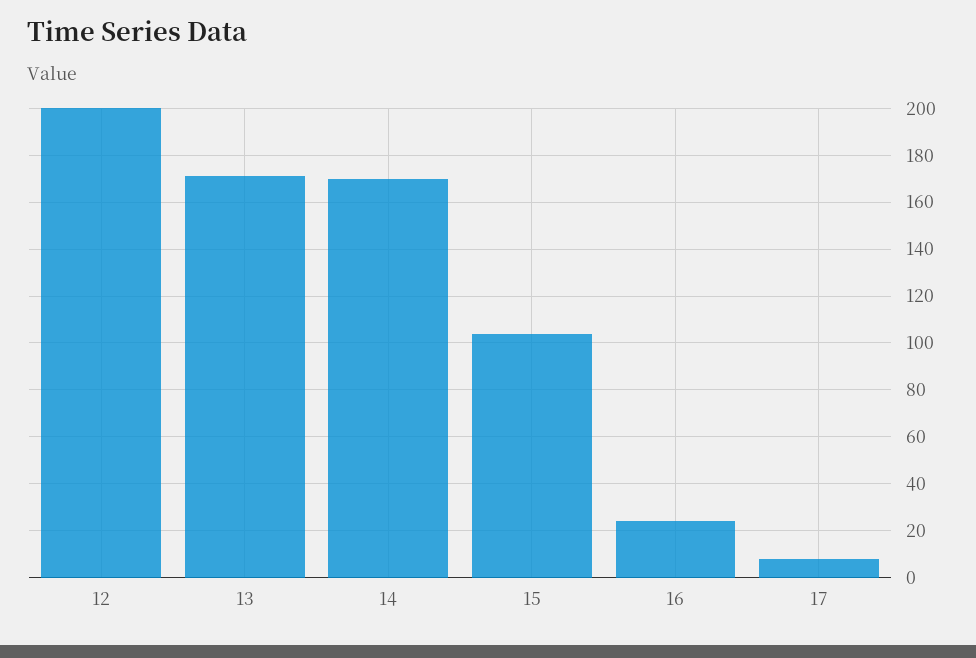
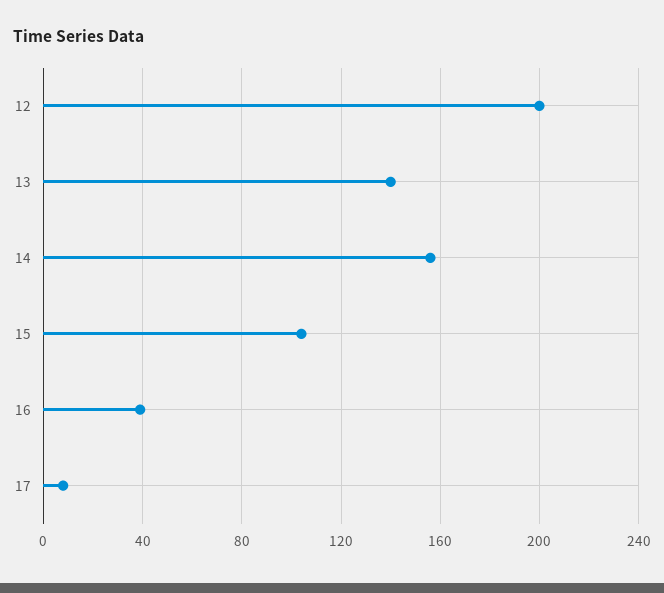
  {
    "12": 200,
-   "13": 170,
+   "13": 140,
-   "14": 170,
+   "14": 155,
    "15": 105,
-   "16": 25,
+   "16": 40,
    "17": 10
  }

